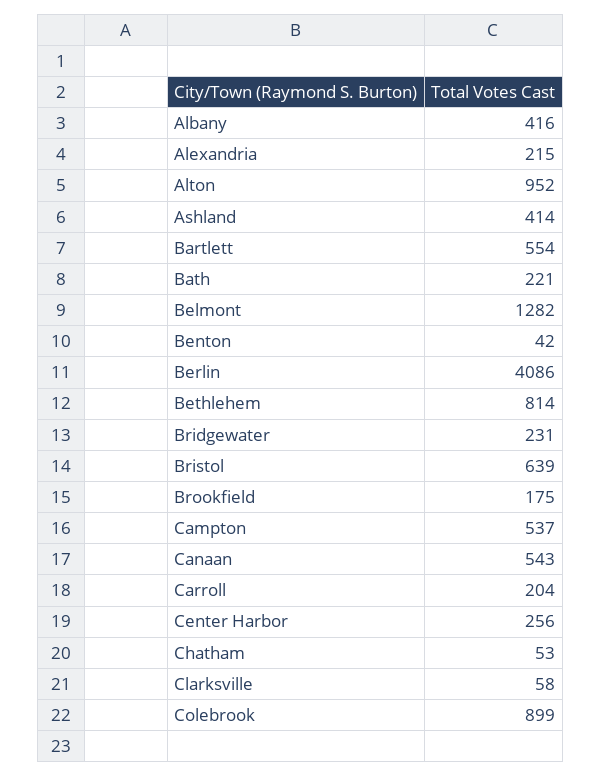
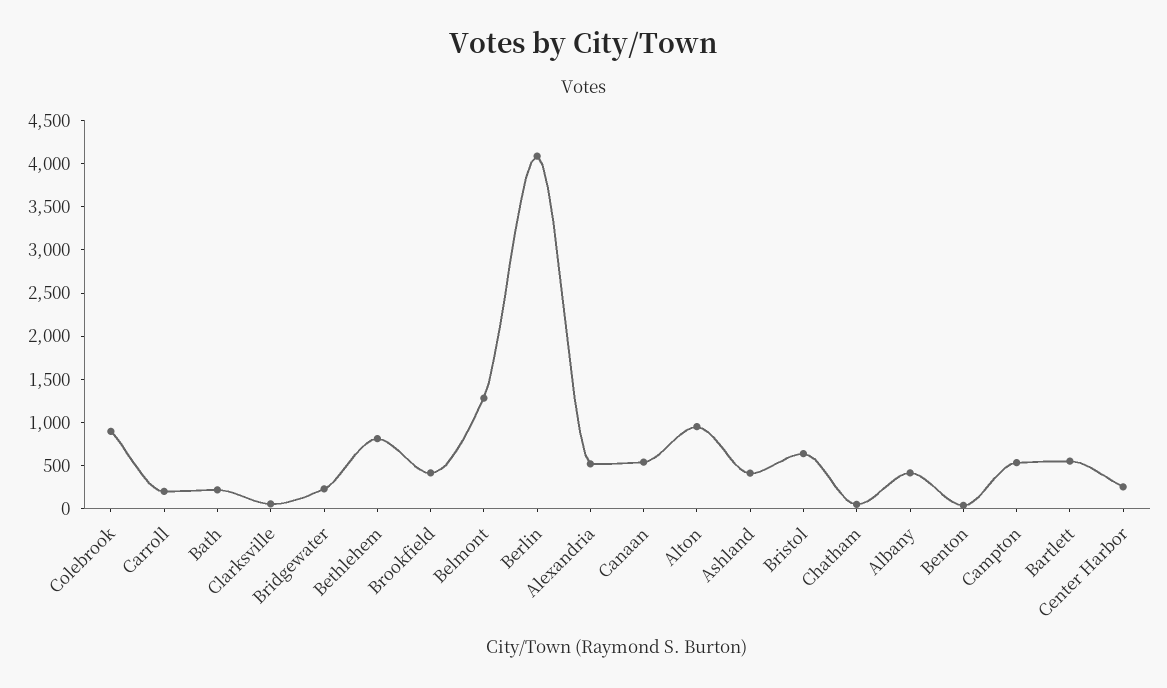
  {
    "Albany": 416,
-   "Alexandria": 215,
+   "Alexandria": 500,
    "Alton": 952,
    "Ashland": 414,
    "Bartlett": 554,
    "Bath": 221,
    "Belmont": 1282,
    "Benton": 42,
    "Berlin": 4086,
    "Bethlehem": 814,
    "Bridgewater": 231,
    "Bristol": 639,
-   "Brookfield": 175,
+   "Brookfield": 400,
    "Campton": 537,
    "Canaan": 543,
    "Carroll": 204,
    "Center Harbor": 256,
    "Chatham": 53,
    "Clarksville": 58,
    "Colebrook": 899
  }

